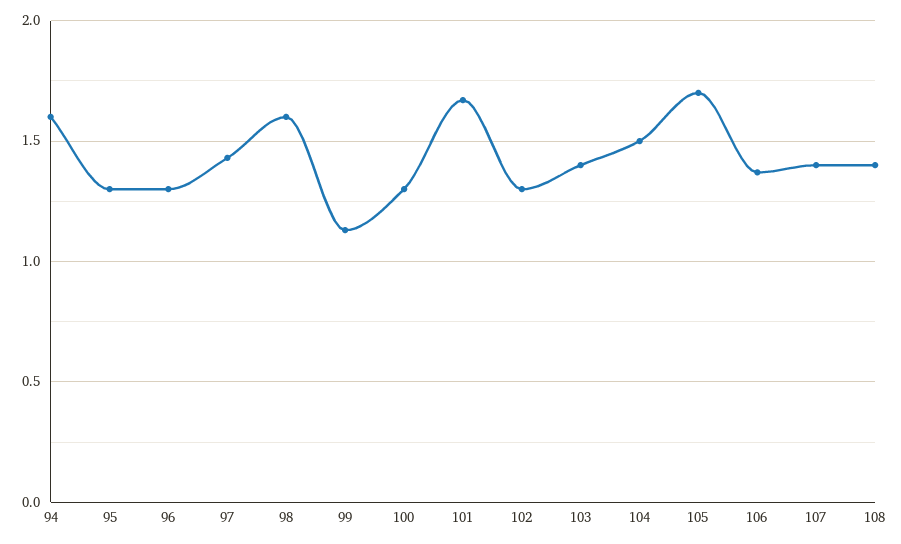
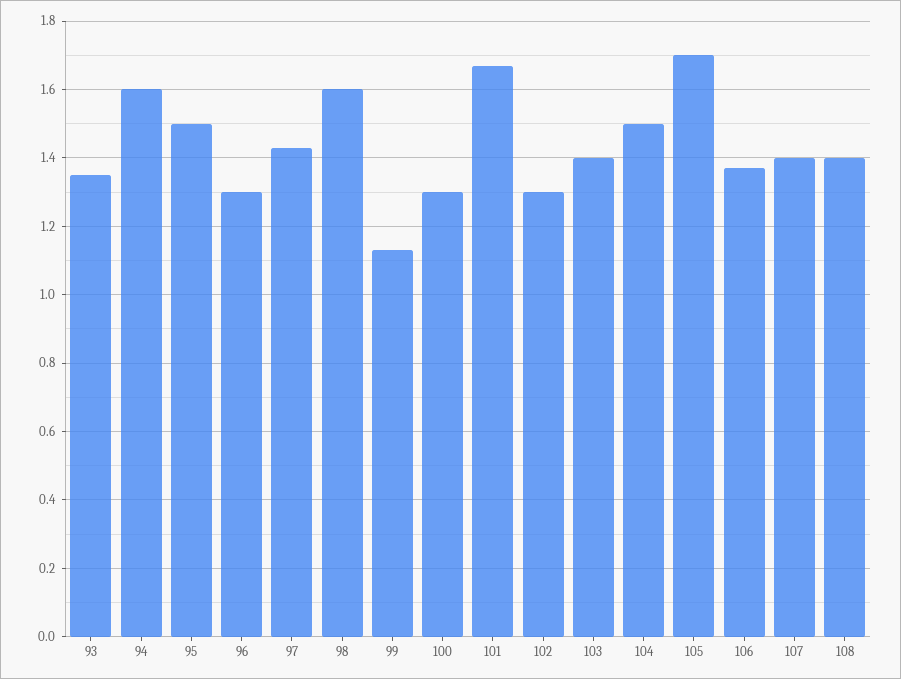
  {
    "94": 1.6,
-   "95": 1.3,
+   "95": 1.5,
    "96": 1.3,
    "97": 1.45,
    "98": 1.6,
    "99": 1.15,
    "100": 1.3,
    "101": 1.65,
    "102": 1.3,
    "103": 1.4,
    "104": 1.5,
    "105": 1.7,
    "106": 1.35,
    "107": 1.4,
-   "108": 1.4
+   "108": 1.4,
+   "93": 1.35
  }

